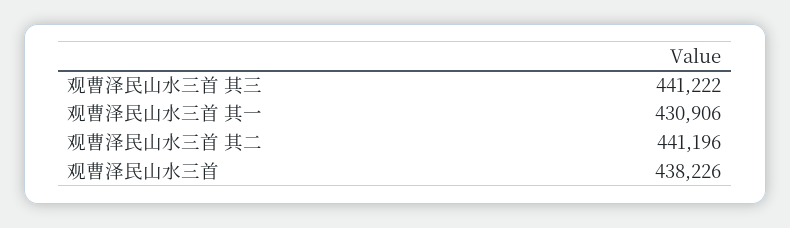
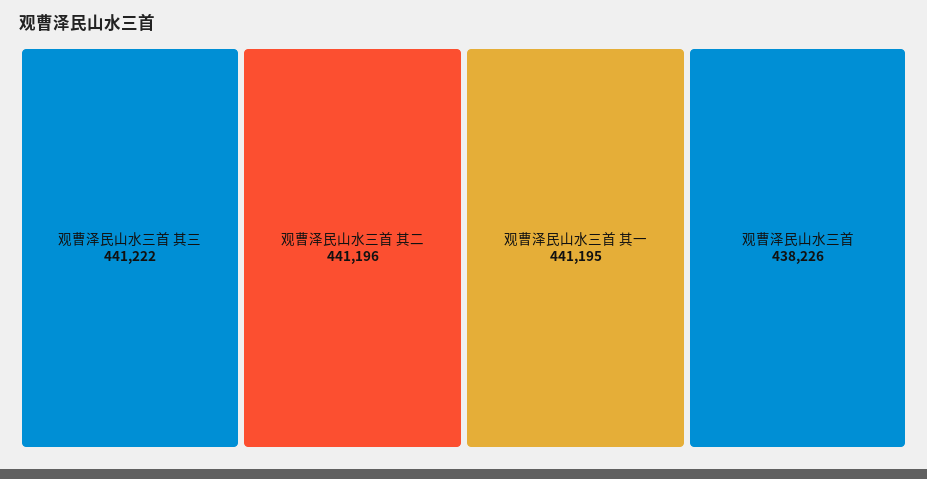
  {
    "观曹泽民山水三首 其三": 441222,
-   "观曹泽民山水三首 其一": 430906,
+   "观曹泽民山水三首 其一": 441195,
    "观曹泽民山水三首 其二": 441196,
    "观曹泽民山水三首": 438226
  }

